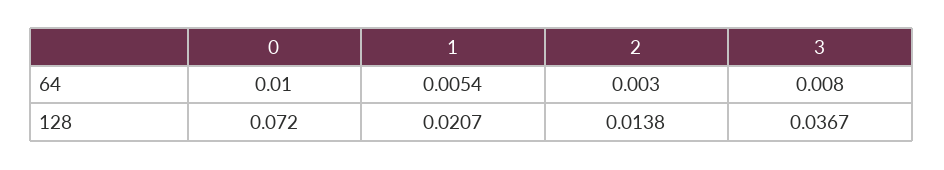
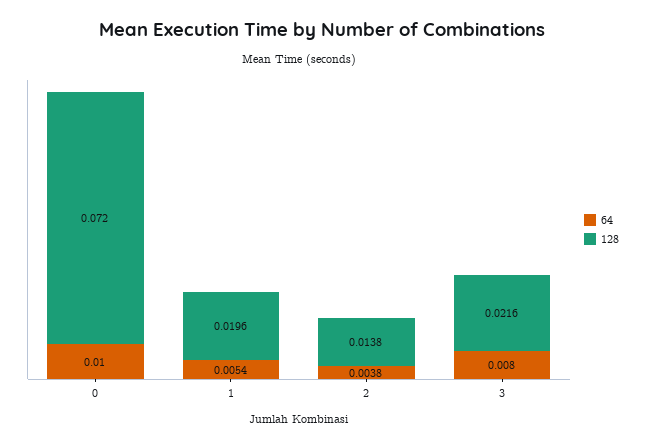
  {
    "64": {
      "0": 0.01,
      "1": 0.0054,
-     "2": 0.003,
+     "2": 0.0038,
      "3": 0.008
    },
    "128": {
      "0": 0.072,
-     "1": 0.0207,
+     "1": 0.0196,
      "2": 0.0138,
-     "3": 0.0367
+     "3": 0.0216
    }
  }

